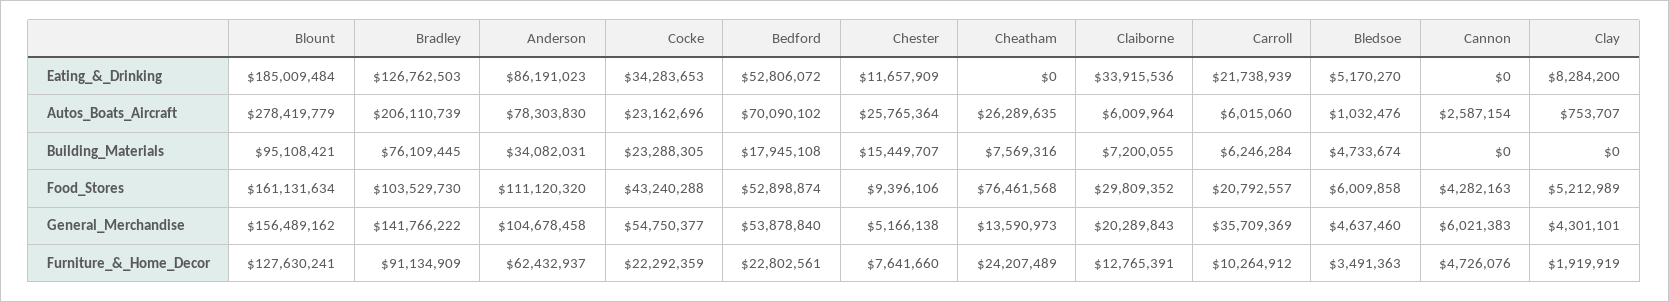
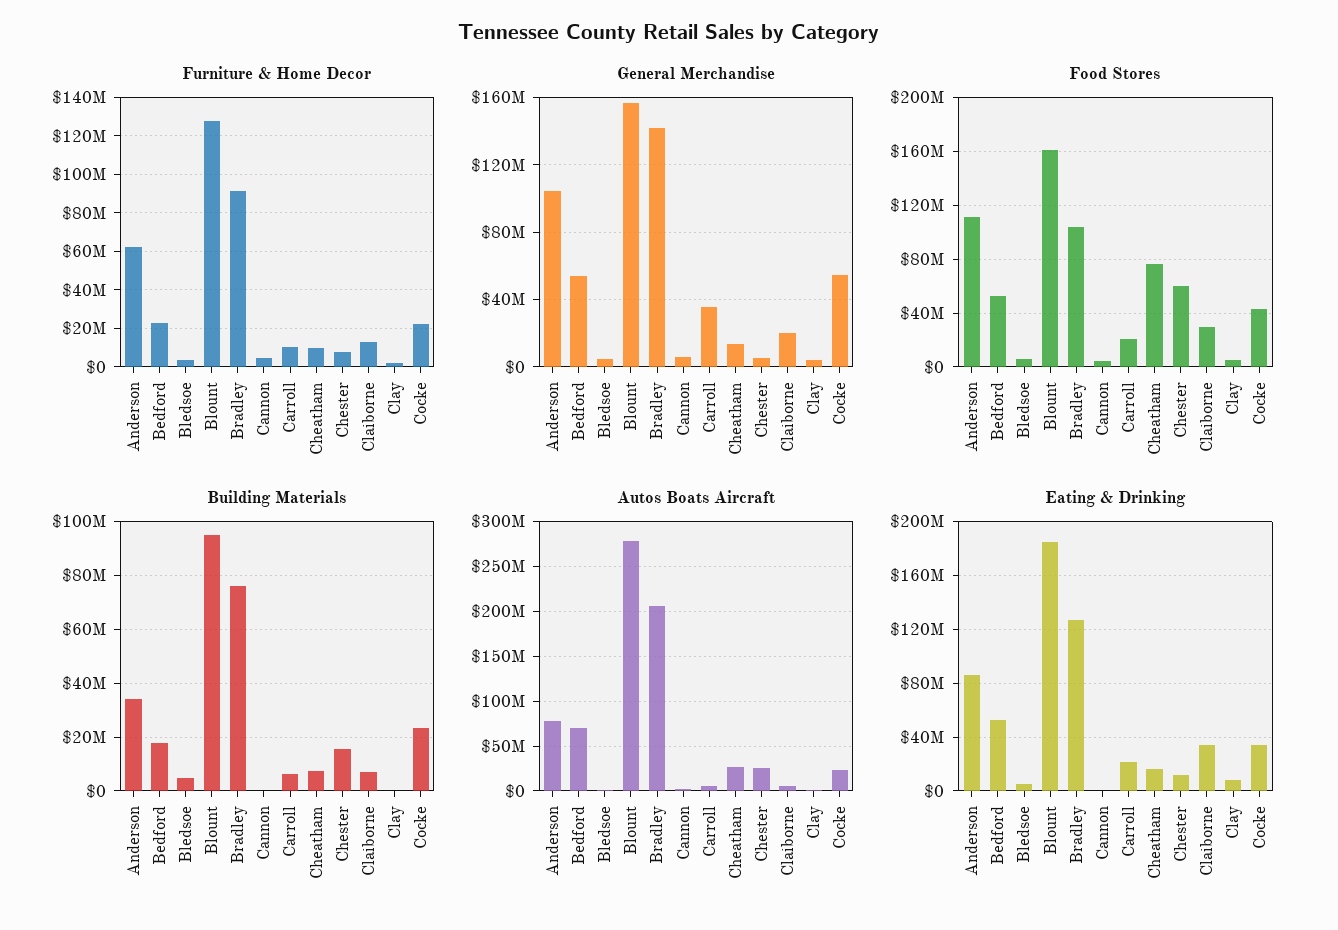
  {
    "Eating_&_Drinking": {
      "Blount": 185009484,
      "Bradley": 126762503,
      "Anderson": 86191023,
      "Cocke": 34283653,
      "Bedford": 52806072,
      "Chester": 11657909,
-     "Cheatham": 0,
+     "Cheatham": 15000000,
      "Claiborne": 33915536,
      "Carroll": 21738939,
      "Bledsoe": 5170270,
      "Cannon": 0,
      "Clay": 8284200
    },
    "Autos_Boats_Aircraft": {
      "Blount": 278419779,
      "Bradley": 206110739,
      "Anderson": 78303830,
      "Cocke": 23162696,
      "Bedford": 70090102,
      "Chester": 25765364,
      "Cheatham": 26289635,
      "Claiborne": 6009964,
      "Carroll": 6015060,
      "Bledsoe": 1032476,
      "Cannon": 2587154,
      "Clay": 753707
    },
    "Building_Materials": {
      "Blount": 95108421,
      "Bradley": 76109445,
      "Anderson": 34082031,
      "Cocke": 23288305,
      "Bedford": 17945108,
      "Chester": 15449707,
      "Cheatham": 7569316,
      "Claiborne": 7200055,
      "Carroll": 6246284,
      "Bledsoe": 4733674,
      "Cannon": 0,
      "Clay": 0
    },
    "Food_Stores": {
      "Blount": 161131634,
      "Bradley": 103529730,
      "Anderson": 111120320,
      "Cocke": 43240288,
      "Bedford": 52898874,
-     "Chester": 9396106,
+     "Chester": 60000000,
      "Cheatham": 76461568,
      "Claiborne": 29809352,
      "Carroll": 20792557,
      "Bledsoe": 6009858,
      "Cannon": 4282163,
      "Clay": 5212989
    },
    "General_Merchandise": {
      "Blount": 156489162,
      "Bradley": 141766222,
      "Anderson": 104678458,
      "Cocke": 54750377,
      "Bedford": 53878840,
      "Chester": 5166138,
      "Cheatham": 13590973,
      "Claiborne": 20289843,
      "Carroll": 35709369,
      "Bledsoe": 4637460,
      "Cannon": 6021383,
      "Clay": 4301101
    },
    "Furniture_&_Home_Decor": {
      "Blount": 127630241,
      "Bradley": 91134909,
      "Anderson": 62432937,
      "Cocke": 22292359,
      "Bedford": 22802561,
      "Chester": 7641660,
-     "Cheatham": 24207489,
+     "Cheatham": 10000000,
      "Claiborne": 12765391,
      "Carroll": 10264912,
      "Bledsoe": 3491363,
      "Cannon": 4726076,
      "Clay": 1919919
    }
  }

